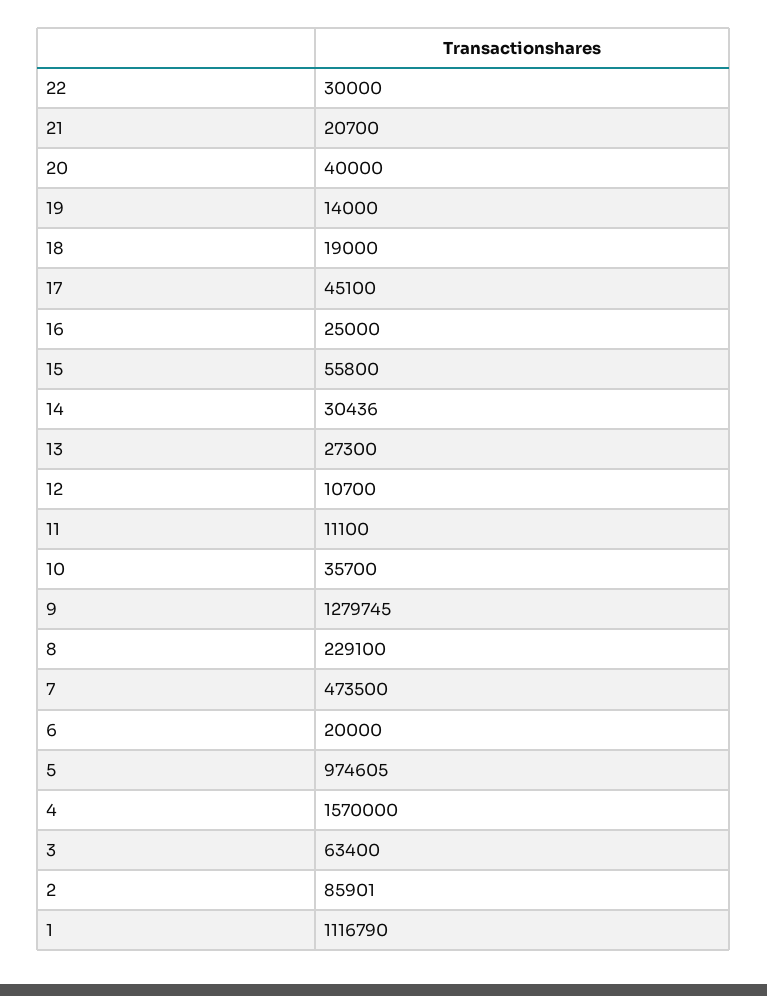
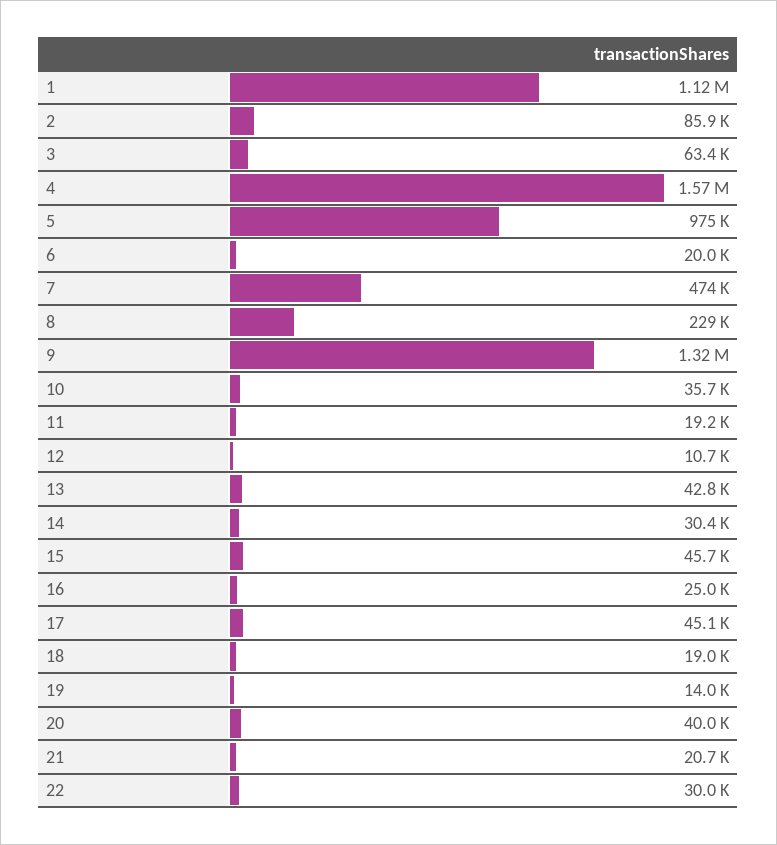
  {
    "22": 30000,
    "21": 20700,
    "20": 40000,
    "19": 14000,
    "18": 19000,
    "17": 45100,
    "16": 25000,
-   "15": 55800,
+   "15": 45700,
    "14": 30436,
-   "13": 27300,
+   "13": 42800,
    "12": 10700,
-   "11": 11100,
+   "11": 19200,
    "10": 35700,
-   "9": 1279745,
+   "9": 1320000,
    "8": 229100,
    "7": 473500,
    "6": 20000,
    "5": 974605,
    "4": 1570000,
    "3": 63400,
    "2": 85901,
    "1": 1116790
  }

